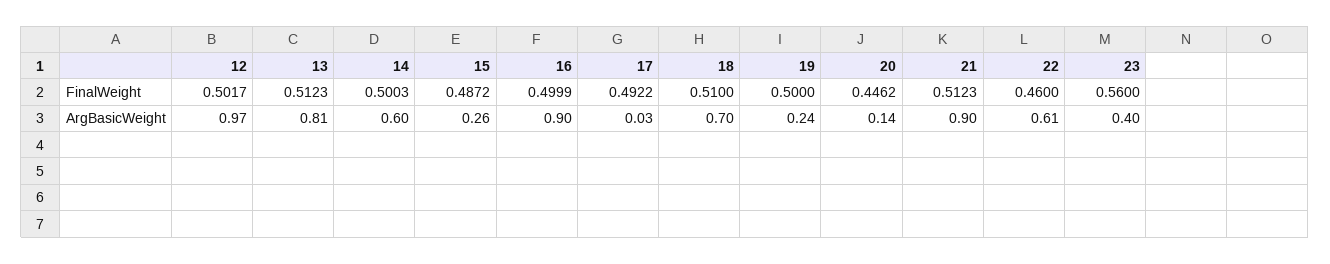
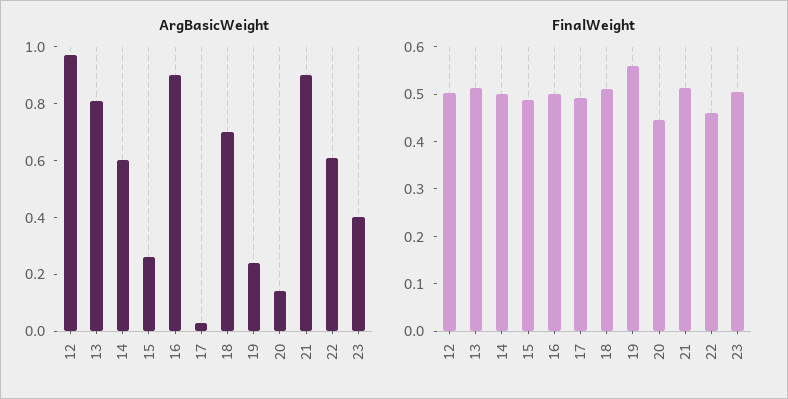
  {
    "FinalWeight": {
      "12": 0.5017,
      "13": 0.5123,
      "14": 0.5003,
      "15": 0.4872,
      "16": 0.4999,
      "17": 0.4922,
      "18": 0.51,
-     "19": 0.5,
+     "19": 0.56,
      "20": 0.4462,
      "21": 0.5123,
      "22": 0.46,
-     "23": 0.56
+     "23": 0.5
    },
    "ArgBasicWeight": {
      "12": 0.97,
      "13": 0.81,
      "14": 0.6,
      "15": 0.26,
      "16": 0.9,
      "17": 0.03,
      "18": 0.7,
      "19": 0.24,
      "20": 0.14,
      "21": 0.9,
      "22": 0.61,
      "23": 0.4
    }
  }

